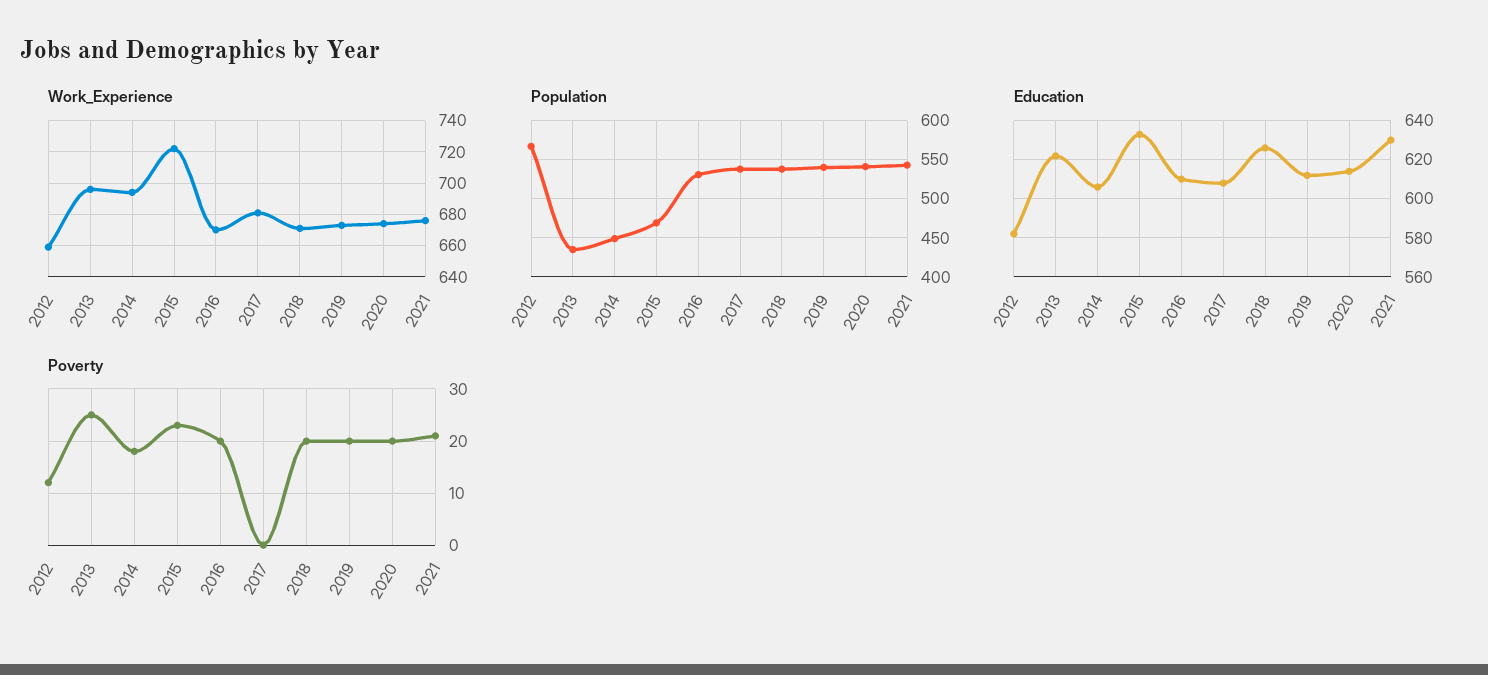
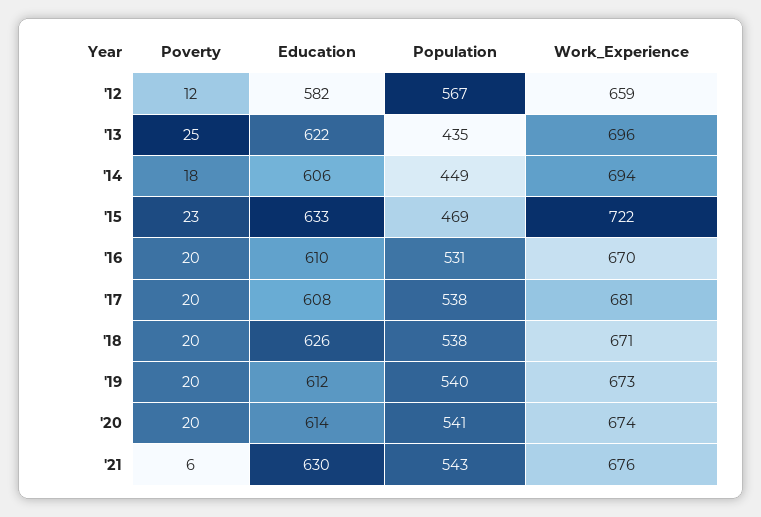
  {
    "Work_Experience": {
      "2012": 659,
      "2013": 696,
      "2014": 694,
      "2015": 722,
      "2016": 670,
      "2017": 681,
      "2018": 671,
      "2019": 673,
      "2020": 674,
      "2021": 676
    },
    "Population": {
      "2012": 567,
      "2013": 435,
      "2014": 449,
      "2015": 469,
      "2016": 531,
      "2017": 538,
      "2018": 538,
      "2019": 540,
      "2020": 541,
      "2021": 543
    },
    "Education": {
      "2012": 582,
      "2013": 622,
      "2014": 606,
      "2015": 633,
      "2016": 610,
      "2017": 608,
      "2018": 626,
      "2019": 612,
      "2020": 614,
      "2021": 630
    },
    "Poverty": {
      "2012": 12,
      "2013": 25,
      "2014": 18,
      "2015": 23,
      "2016": 20,
-     "2017": 0,
+     "2017": 20,
      "2018": 20,
      "2019": 20,
      "2020": 20,
-     "2021": 20
+     "2021": 6
    }
  }

